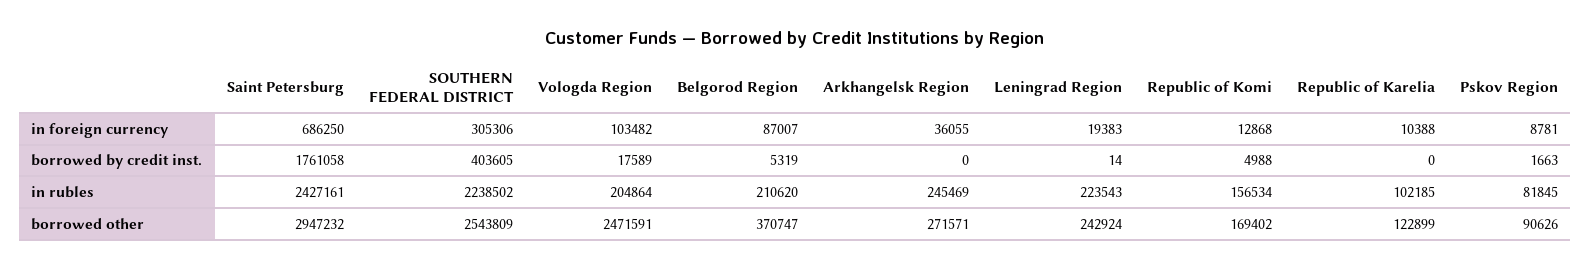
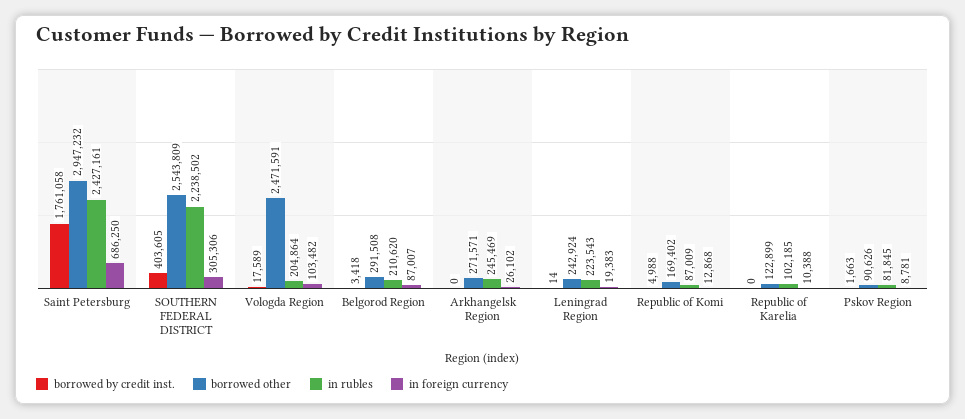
  {
    "in foreign currency": {
      "Saint Petersburg": 686250,
      "SOUTHERN FEDERAL DISTRICT": 305306,
      "Vologda Region": 103482,
      "Belgorod Region": 87007,
-     "Arkhangelsk Region": 36055,
+     "Arkhangelsk Region": 26102,
      "Leningrad Region": 19383,
      "Republic of Komi": 12868,
      "Republic of Karelia": 10388,
      "Pskov Region": 8781
    },
    "borrowed by credit inst.": {
      "Saint Petersburg": 1761058,
      "SOUTHERN FEDERAL DISTRICT": 403605,
      "Vologda Region": 17589,
-     "Belgorod Region": 5319,
+     "Belgorod Region": 3418,
      "Arkhangelsk Region": 0,
      "Leningrad Region": 14,
      "Republic of Komi": 4988,
      "Republic of Karelia": 0,
      "Pskov Region": 1663
    },
    "in rubles": {
      "Saint Petersburg": 2427161,
      "SOUTHERN FEDERAL DISTRICT": 2238502,
      "Vologda Region": 204864,
      "Belgorod Region": 210620,
      "Arkhangelsk Region": 245469,
      "Leningrad Region": 223543,
-     "Republic of Komi": 156534,
+     "Republic of Komi": 87009,
      "Republic of Karelia": 102185,
      "Pskov Region": 81845
    },
    "borrowed other": {
      "Saint Petersburg": 2947232,
      "SOUTHERN FEDERAL DISTRICT": 2543809,
      "Vologda Region": 2471591,
-     "Belgorod Region": 370747,
+     "Belgorod Region": 291508,
      "Arkhangelsk Region": 271571,
      "Leningrad Region": 242924,
      "Republic of Komi": 169402,
      "Republic of Karelia": 122899,
      "Pskov Region": 90626
    }
  }

